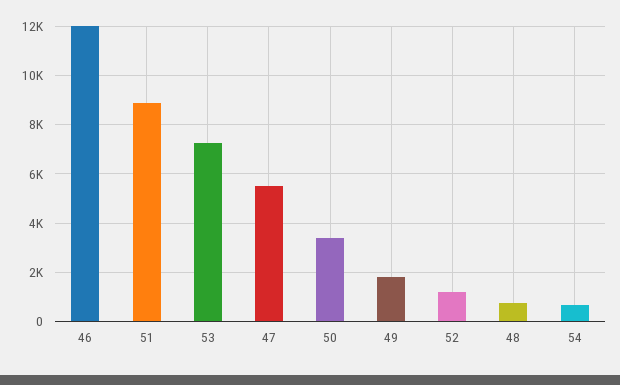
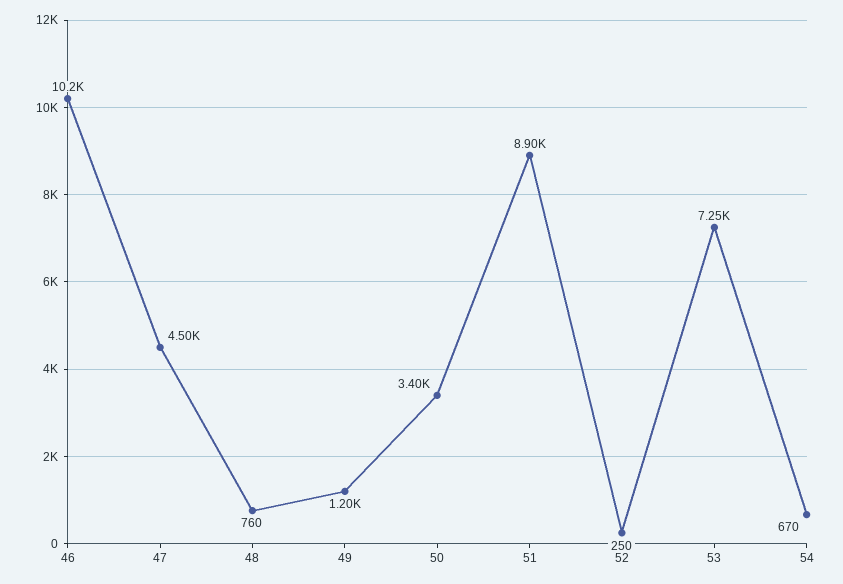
  {
-   "46": 12000,
+   "46": 10200,
    "51": 8900,
    "53": 7250,
-   "47": 5500,
+   "47": 4500,
    "50": 3400,
-   "49": 1750,
+   "49": 1200,
-   "52": 1250,
+   "52": 250,
    "48": 760,
    "54": 670
  }

